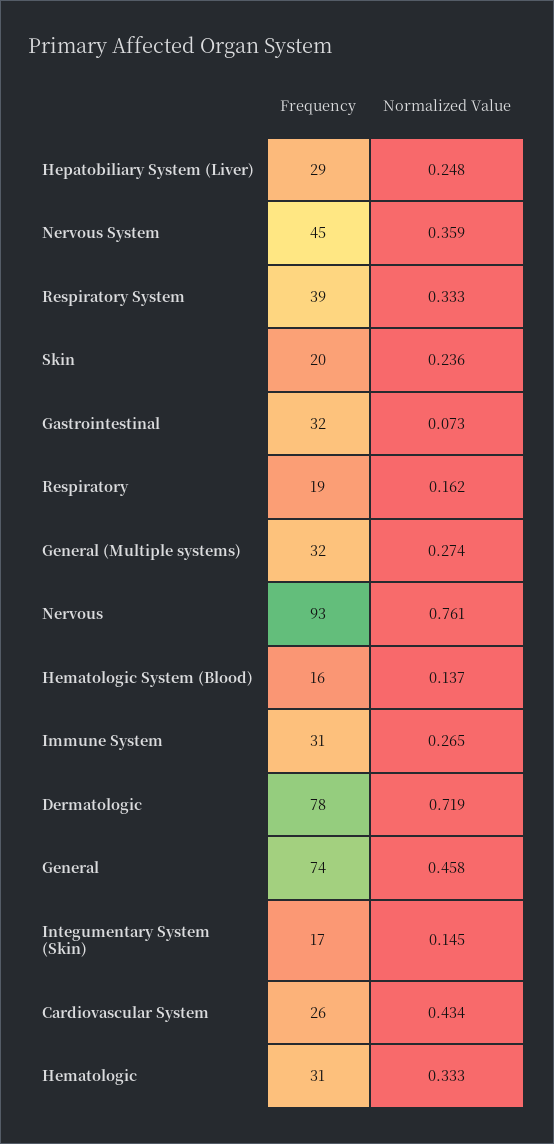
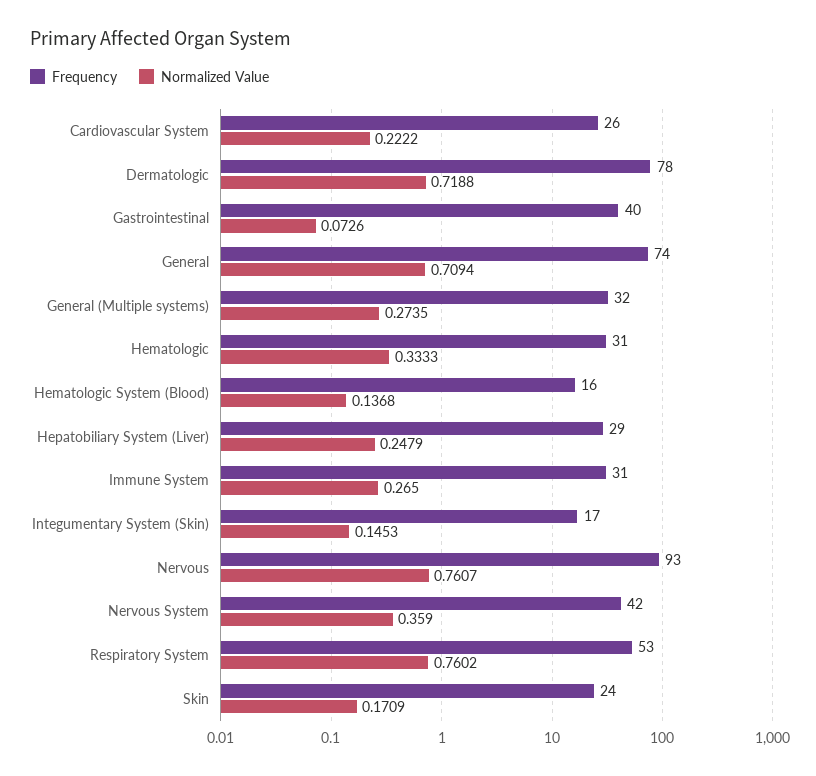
  {
    "Frequency": {
      "Hepatobiliary System (Liver)": 29,
-     "Nervous System": 45,
+     "Nervous System": 42,
-     "Respiratory System": 39,
+     "Respiratory System": 53,
-     "Skin": 20,
+     "Skin": 24,
-     "Gastrointestinal": 32,
+     "Gastrointestinal": 40,
-     "Respiratory": 19,
      "General (Multiple systems)": 32,
      "Nervous": 93,
      "Hematologic System (Blood)": 16,
      "Immune System": 31,
      "Dermatologic": 78,
      "General": 74,
      "Integumentary System (Skin)": 17,
      "Cardiovascular System": 26,
      "Hematologic": 31
    },
    "Normalized Value": {
      "Hepatobiliary System (Liver)": 0.2479,
      "Nervous System": 0.359,
-     "Respiratory System": 0.333,
+     "Respiratory System": 0.7602,
-     "Skin": 0.236,
+     "Skin": 0.1709,
      "Gastrointestinal": 0.0726,
-     "Respiratory": 0.162,
      "General (Multiple systems)": 0.2735,
      "Nervous": 0.7607,
      "Hematologic System (Blood)": 0.1368,
      "Immune System": 0.265,
      "Dermatologic": 0.7188,
-     "General": 0.458,
+     "General": 0.7094,
      "Integumentary System (Skin)": 0.1453,
-     "Cardiovascular System": 0.434,
+     "Cardiovascular System": 0.2222,
      "Hematologic": 0.3333
    }
  }

